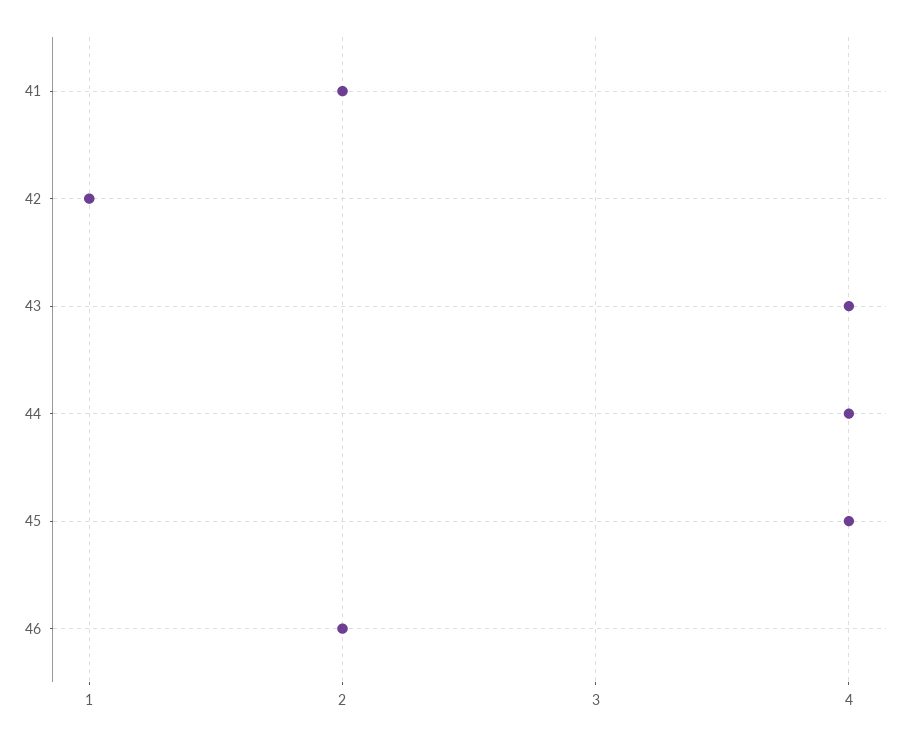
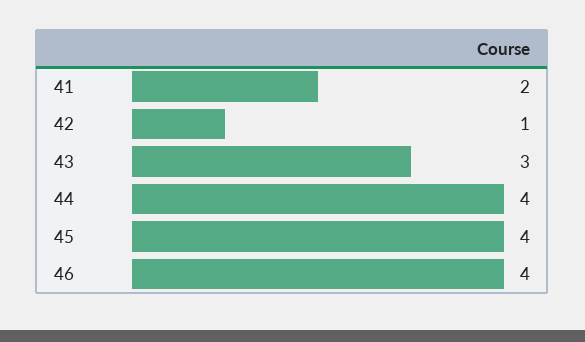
  {
    "41": 2,
    "42": 1,
-   "43": 4,
+   "43": 3,
    "44": 4,
    "45": 4,
-   "46": 2
+   "46": 4
  }

